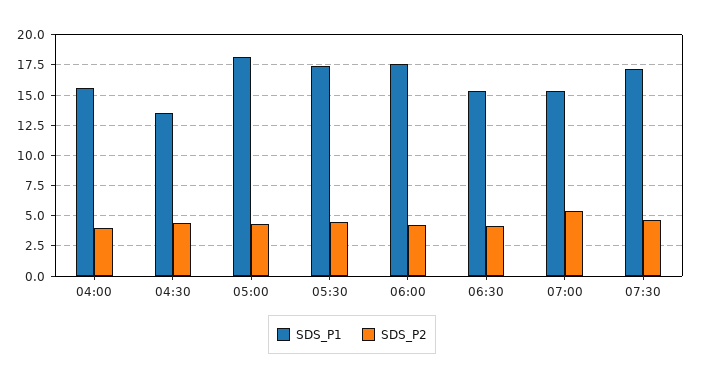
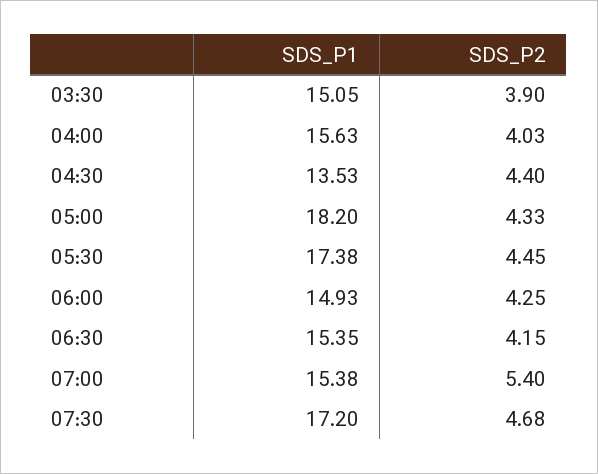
  {
    "SDS_P1": {
      "04:00": 15.63,
      "04:30": 13.53,
      "05:00": 18.2,
      "05:30": 17.38,
-     "06:00": 17.5,
+     "06:00": 14.93,
      "06:30": 15.35,
      "07:00": 15.38,
-     "07:30": 17.2
+     "07:30": 17.2,
+     "03:30": 15.05
    },
    "SDS_P2": {
      "04:00": 4.03,
      "04:30": 4.4,
      "05:00": 4.33,
      "05:30": 4.45,
      "06:00": 4.25,
      "06:30": 4.15,
      "07:00": 5.4,
-     "07:30": 4.68
+     "07:30": 4.68,
+     "03:30": 3.9
    }
  }

